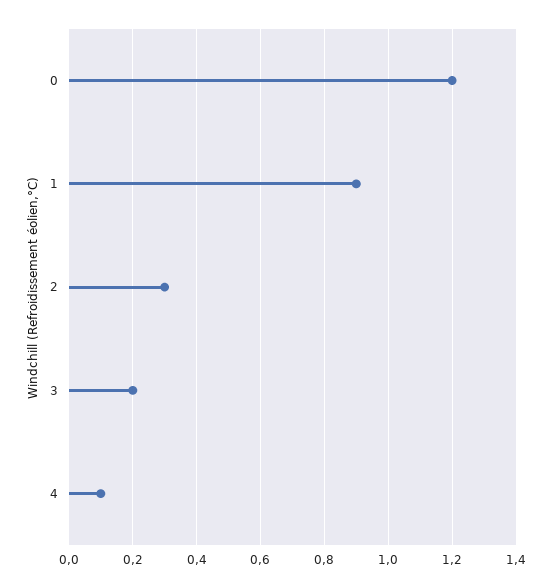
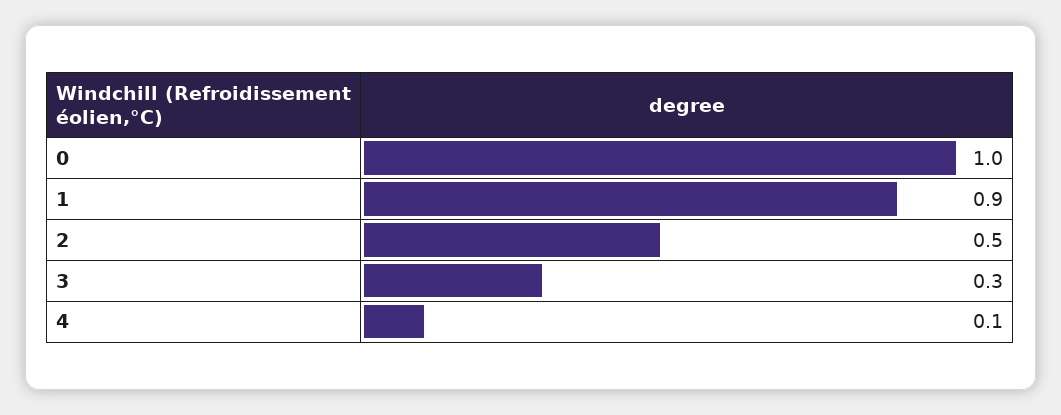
  {
-   "0": 1.2,
+   "0": 1,
    "1": 0.9,
-   "2": 0.3,
+   "2": 0.5,
-   "3": 0.2,
+   "3": 0.3,
    "4": 0.1
  }

